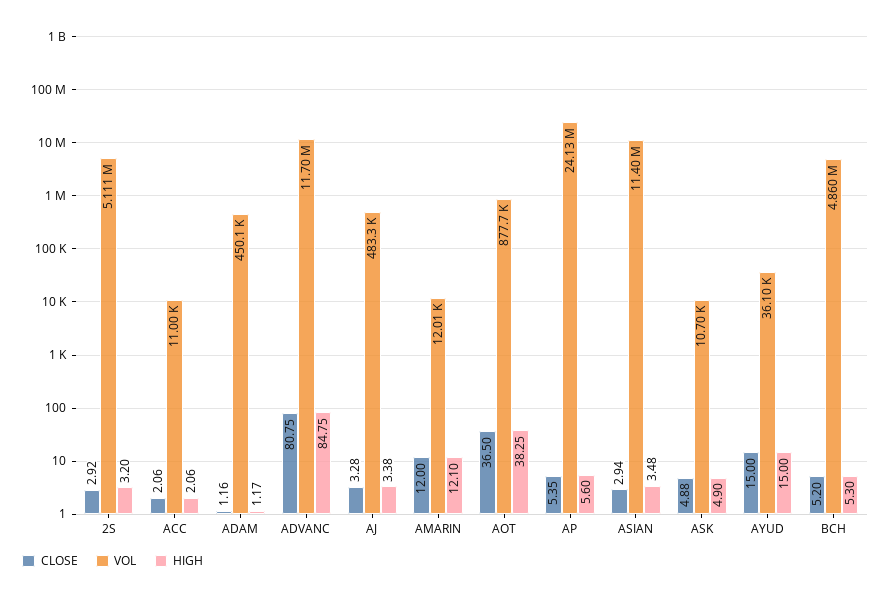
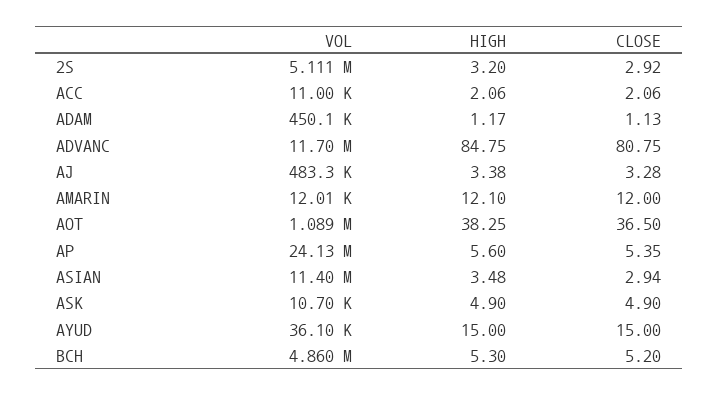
  {
    "CLOSE": {
      "2S": 2.92,
      "ACC": 2.06,
-     "ADAM": 1.16,
+     "ADAM": 1.13,
      "ADVANC": 80.75,
      "AJ": 3.28,
      "AMARIN": 12,
      "AOT": 36.5,
      "AP": 5.35,
      "ASIAN": 2.94,
-     "ASK": 4.88,
+     "ASK": 4.9,
      "AYUD": 15,
      "BCH": 5.2
    },
    "VOL": {
      "2S": 5111000,
      "ACC": 11000,
      "ADAM": 450100,
      "ADVANC": 11700000,
      "AJ": 483300,
      "AMARIN": 12010,
-     "AOT": 877700,
+     "AOT": 1089000,
      "AP": 24130000,
      "ASIAN": 11400000,
      "ASK": 10700,
      "AYUD": 36100,
      "BCH": 4860000
    },
    "HIGH": {
      "2S": 3.2,
      "ACC": 2.06,
      "ADAM": 1.17,
      "ADVANC": 84.75,
      "AJ": 3.38,
      "AMARIN": 12.1,
      "AOT": 38.25,
      "AP": 5.6,
      "ASIAN": 3.48,
      "ASK": 4.9,
      "AYUD": 15,
      "BCH": 5.3
    }
  }

